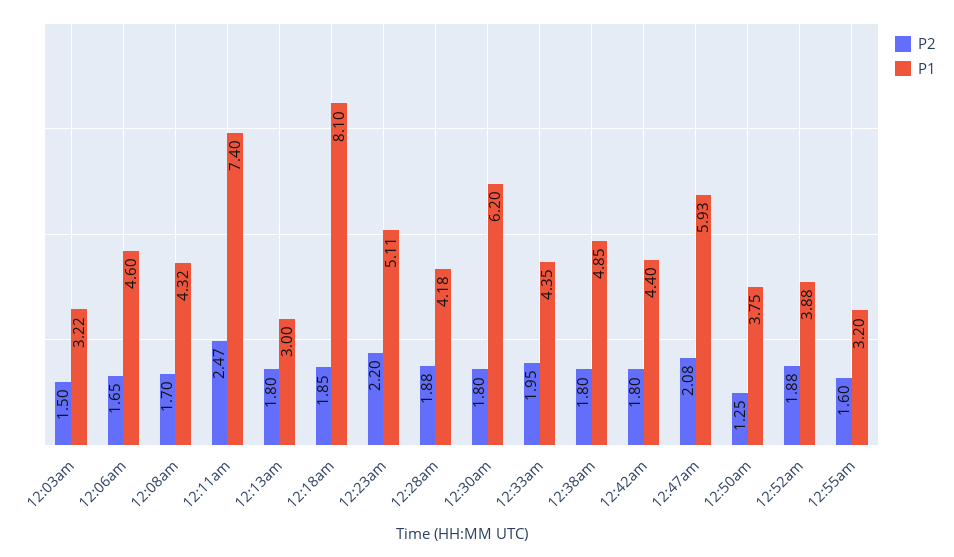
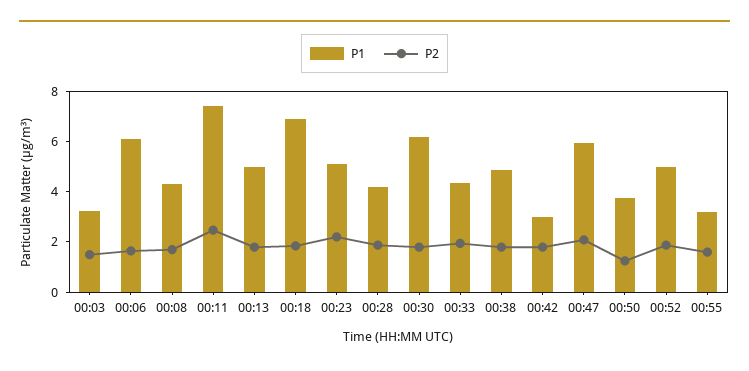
  {
    "P2": {
      "12:03am": 1.5,
      "12:06am": 1.65,
      "12:08am": 1.7,
      "12:11am": 2.47,
      "12:13am": 1.8,
      "12:18am": 1.85,
      "12:23am": 2.2,
      "12:28am": 1.88,
      "12:30am": 1.8,
      "12:33am": 1.95,
      "12:38am": 1.8,
      "12:42am": 1.8,
      "12:47am": 2.08,
      "12:50am": 1.25,
      "12:52am": 1.88,
      "12:55am": 1.6
    },
    "P1": {
      "12:03am": 3.22,
-     "12:06am": 4.6,
+     "12:06am": 6,
      "12:08am": 4.32,
      "12:11am": 7.4,
-     "12:13am": 3,
+     "12:13am": 5,
-     "12:18am": 8.1,
+     "12:18am": 7,
      "12:23am": 5.11,
      "12:28am": 4.18,
      "12:30am": 6.2,
      "12:33am": 4.35,
      "12:38am": 4.85,
-     "12:42am": 4.4,
+     "12:42am": 3,
      "12:47am": 5.93,
      "12:50am": 3.75,
-     "12:52am": 3.88,
+     "12:52am": 5,
      "12:55am": 3.2
    }
  }

